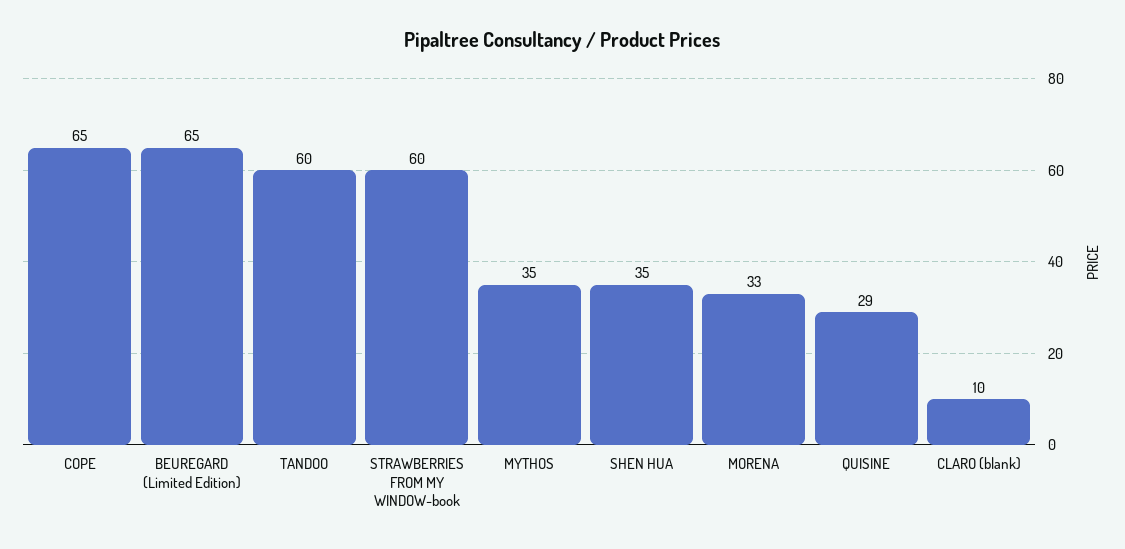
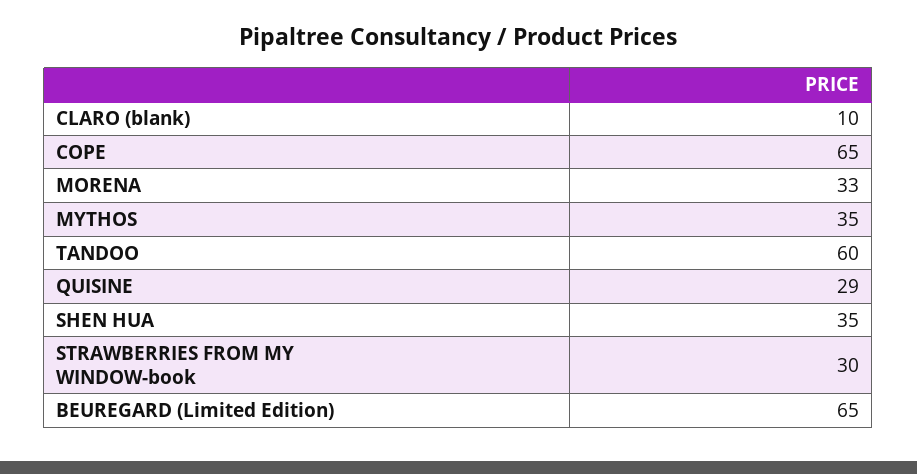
  {
    "COPE": 65,
    "BEUREGARD (Limited Edition)": 65,
    "TANDOO": 60,
-   "STRAWBERRIES FROM MY WINDOW-book": 60,
+   "STRAWBERRIES FROM MY WINDOW-book": 30,
    "MYTHOS": 35,
    "SHEN HUA": 35,
    "MORENA": 33,
    "QUISINE": 29,
    "CLARO (blank)": 10
  }

